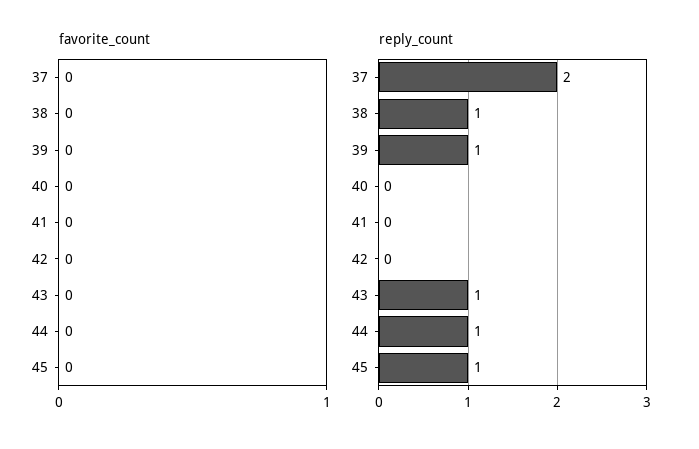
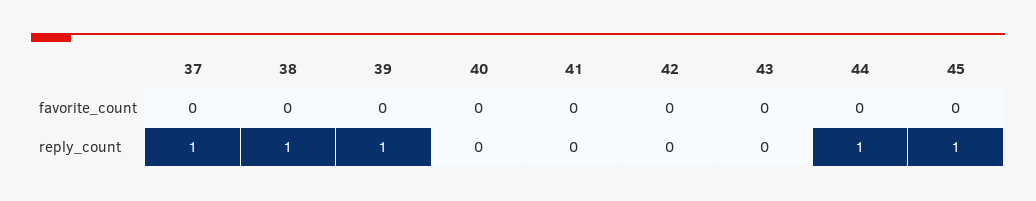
  {
    "favorite_count": {
      "37": 0,
      "38": 0,
      "39": 0,
      "40": 0,
      "41": 0,
      "42": 0,
      "43": 0,
      "44": 0,
      "45": 0
    },
    "reply_count": {
-     "37": 2,
+     "37": 1,
      "38": 1,
      "39": 1,
      "40": 0,
      "41": 0,
      "42": 0,
-     "43": 1,
+     "43": 0,
      "44": 1,
      "45": 1
    }
  }

